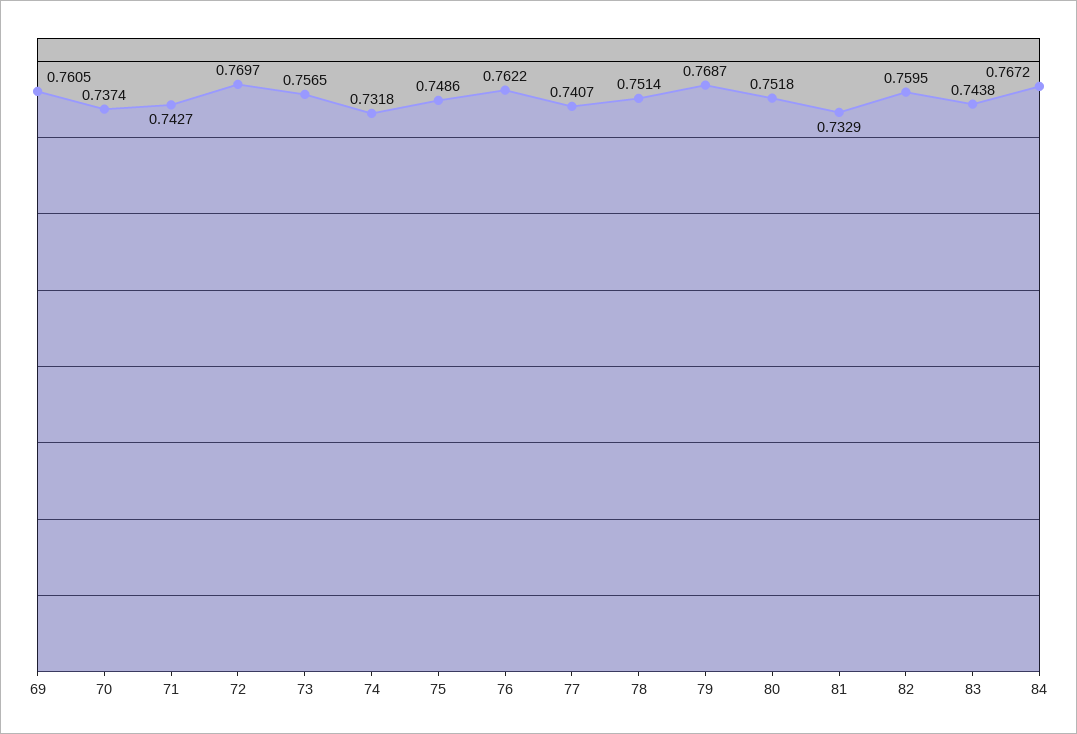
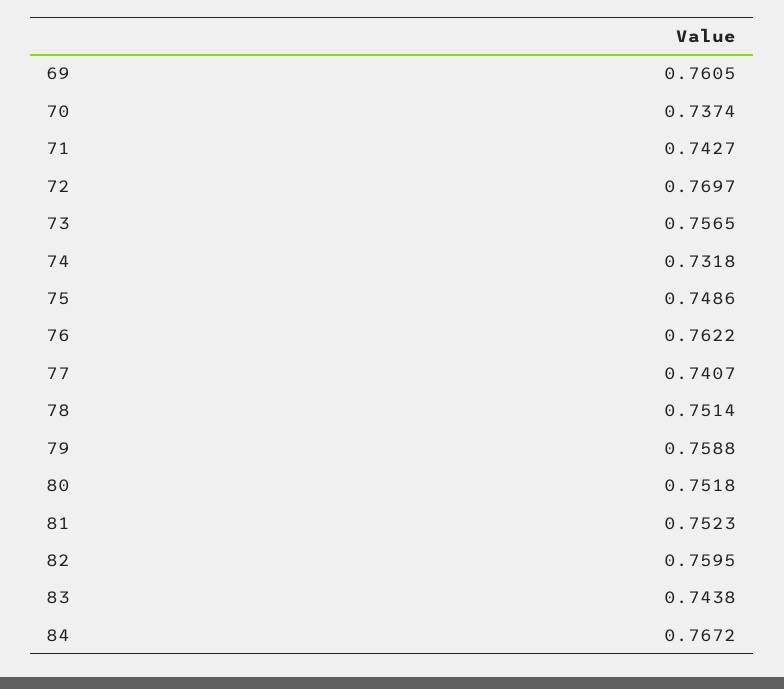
  {
    "69": 0.7605,
    "70": 0.7374,
    "71": 0.7427,
    "72": 0.7697,
    "73": 0.7565,
    "74": 0.7318,
    "75": 0.7486,
    "76": 0.7622,
    "77": 0.7407,
    "78": 0.7514,
-   "79": 0.7687,
+   "79": 0.7588,
    "80": 0.7518,
-   "81": 0.7329,
+   "81": 0.7523,
    "82": 0.7595,
    "83": 0.7438,
    "84": 0.7672
  }

